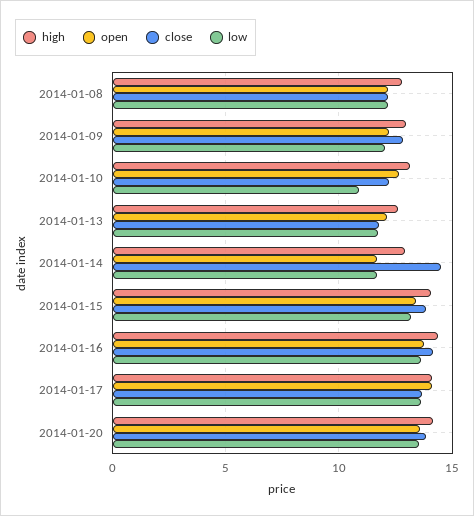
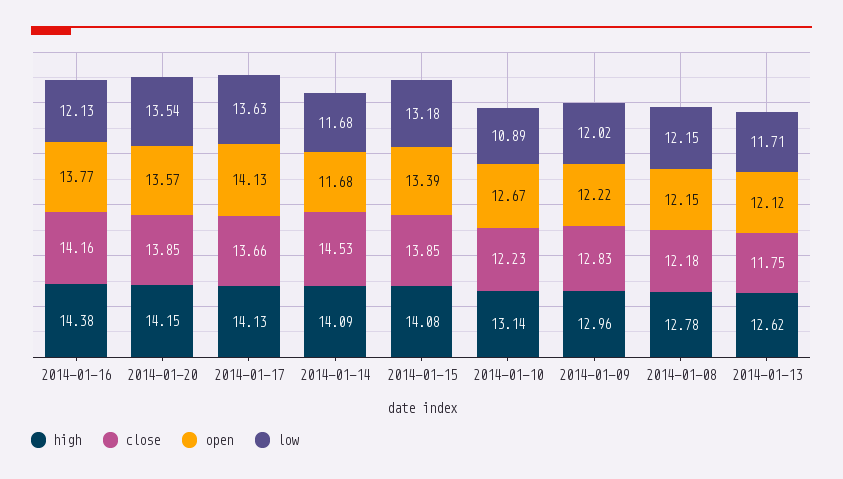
  {
    "high": {
      "2014-01-08": 12.78,
      "2014-01-09": 12.96,
      "2014-01-10": 13.14,
      "2014-01-13": 12.62,
-     "2014-01-14": 13,
+     "2014-01-14": 14.09,
      "2014-01-15": 14.08,
      "2014-01-16": 14.38,
      "2014-01-17": 14.13,
      "2014-01-20": 14.15
    },
    "open": {
      "2014-01-08": 12.15,
      "2014-01-09": 12.22,
      "2014-01-10": 12.67,
      "2014-01-13": 12.12,
      "2014-01-14": 11.68,
      "2014-01-15": 13.39,
      "2014-01-16": 13.77,
      "2014-01-17": 14.13,
      "2014-01-20": 13.57
    },
    "close": {
      "2014-01-08": 12.18,
      "2014-01-09": 12.83,
      "2014-01-10": 12.23,
      "2014-01-13": 11.75,
      "2014-01-14": 14.53,
      "2014-01-15": 13.85,
      "2014-01-16": 14.16,
      "2014-01-17": 13.66,
      "2014-01-20": 13.85
    },
    "low": {
      "2014-01-08": 12.15,
      "2014-01-09": 12.02,
      "2014-01-10": 10.89,
      "2014-01-13": 11.71,
      "2014-01-14": 11.68,
      "2014-01-15": 13.18,
-     "2014-01-16": 13.5,
+     "2014-01-16": 12.13,
      "2014-01-17": 13.63,
      "2014-01-20": 13.54
    }
  }

